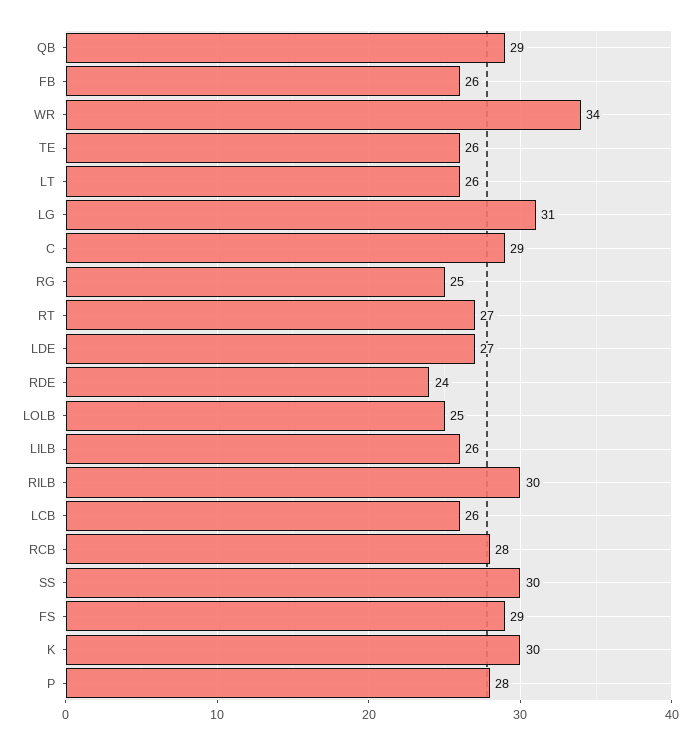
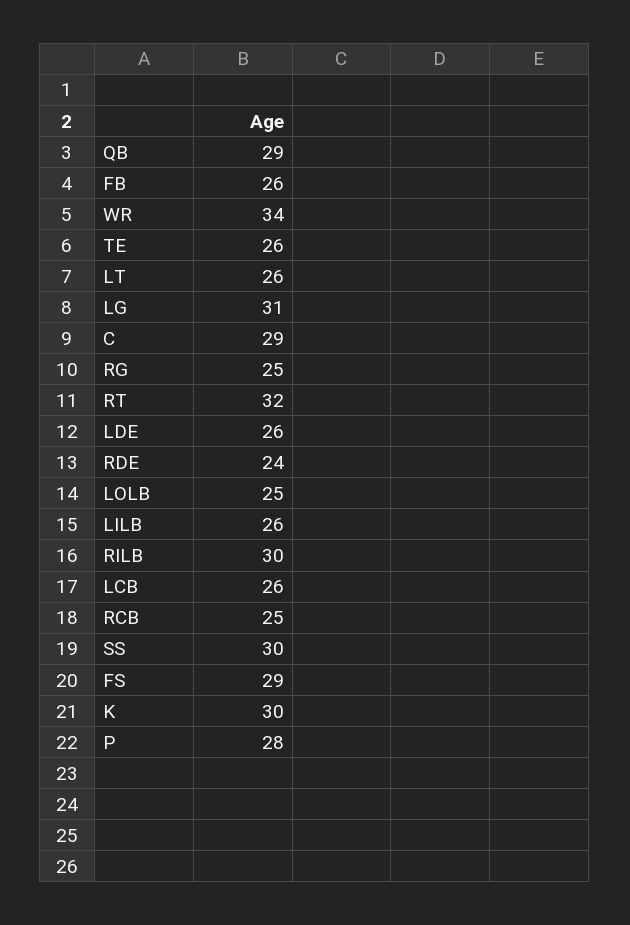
  {
    "QB": 29,
    "FB": 26,
    "WR": 34,
    "TE": 26,
    "LT": 26,
    "LG": 31,
    "C": 29,
    "RG": 25,
-   "RT": 27,
+   "RT": 32,
-   "LDE": 27,
+   "LDE": 26,
    "RDE": 24,
    "LOLB": 25,
    "LILB": 26,
    "RILB": 30,
    "LCB": 26,
-   "RCB": 28,
+   "RCB": 25,
    "SS": 30,
    "FS": 29,
    "K": 30,
    "P": 28
  }

